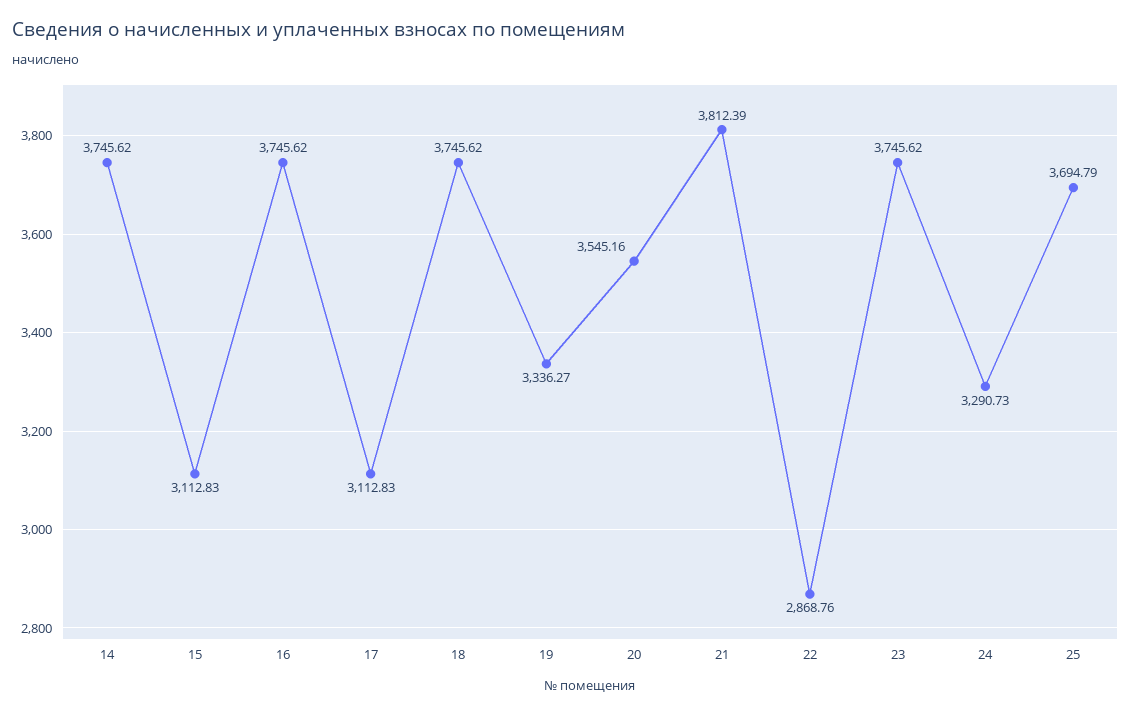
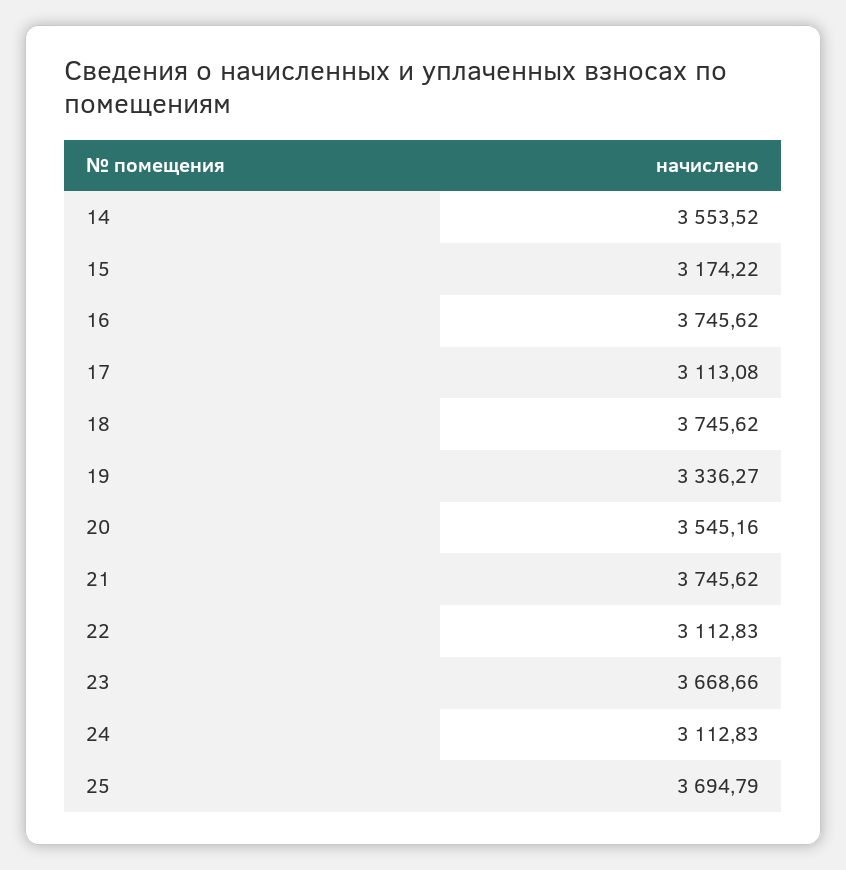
  {
-   "14": 3745.62,
+   "14": 3553.52,
-   "15": 3112.83,
+   "15": 3174.22,
    "16": 3745.62,
-   "17": 3112.83,
+   "17": 3113.08,
    "18": 3745.62,
    "19": 3336.27,
    "20": 3545.16,
-   "21": 3812.39,
+   "21": 3745.62,
-   "22": 2868.76,
+   "22": 3112.83,
-   "23": 3745.62,
+   "23": 3668.66,
-   "24": 3290.73,
+   "24": 3112.83,
    "25": 3694.79
  }

